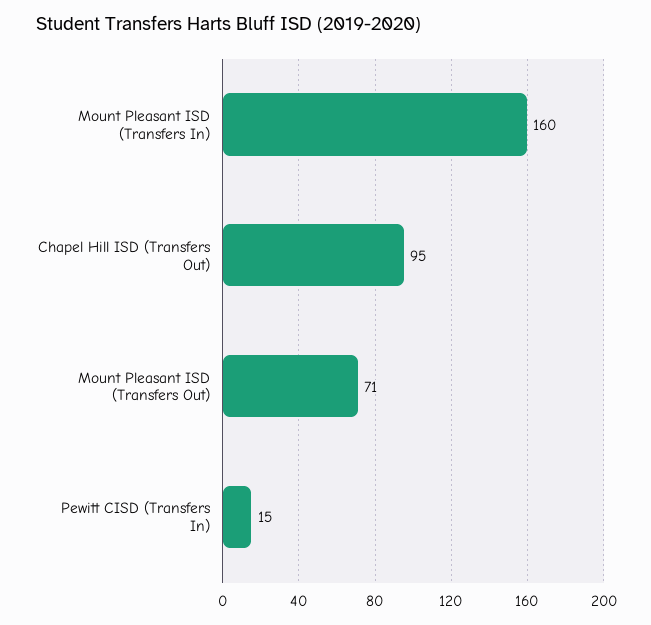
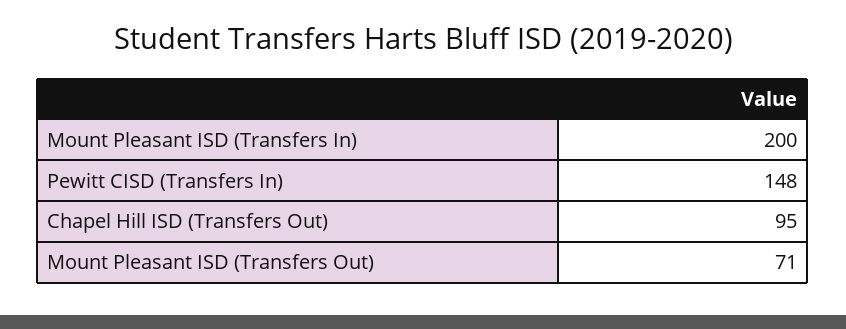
  {
-   "Mount Pleasant ISD (Transfers In)": 160,
+   "Mount Pleasant ISD (Transfers In)": 200,
    "Chapel Hill ISD (Transfers Out)": 95,
    "Mount Pleasant ISD (Transfers Out)": 71,
-   "Pewitt CISD (Transfers In)": 15
+   "Pewitt CISD (Transfers In)": 148
  }

